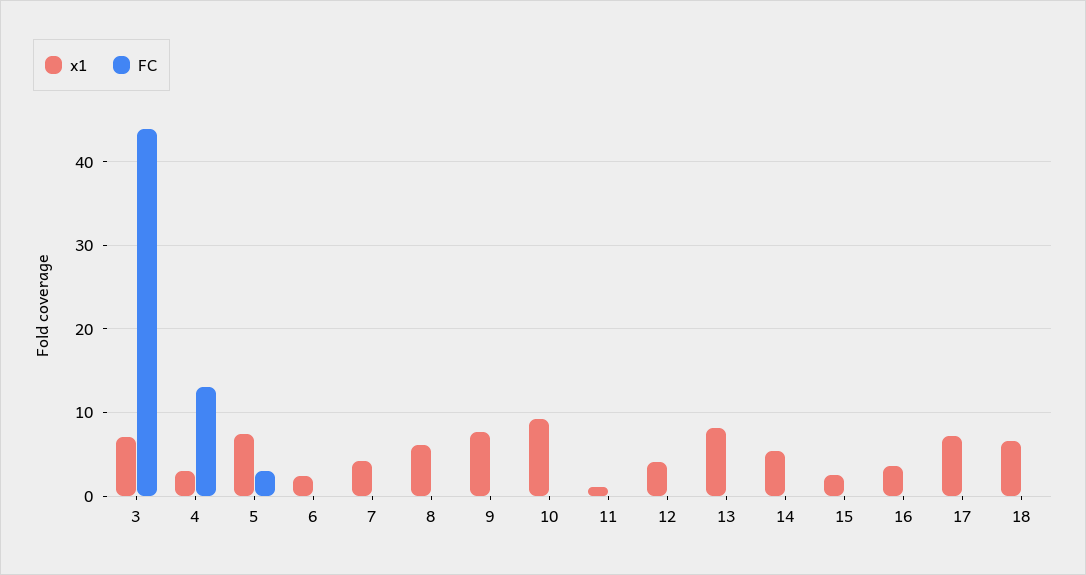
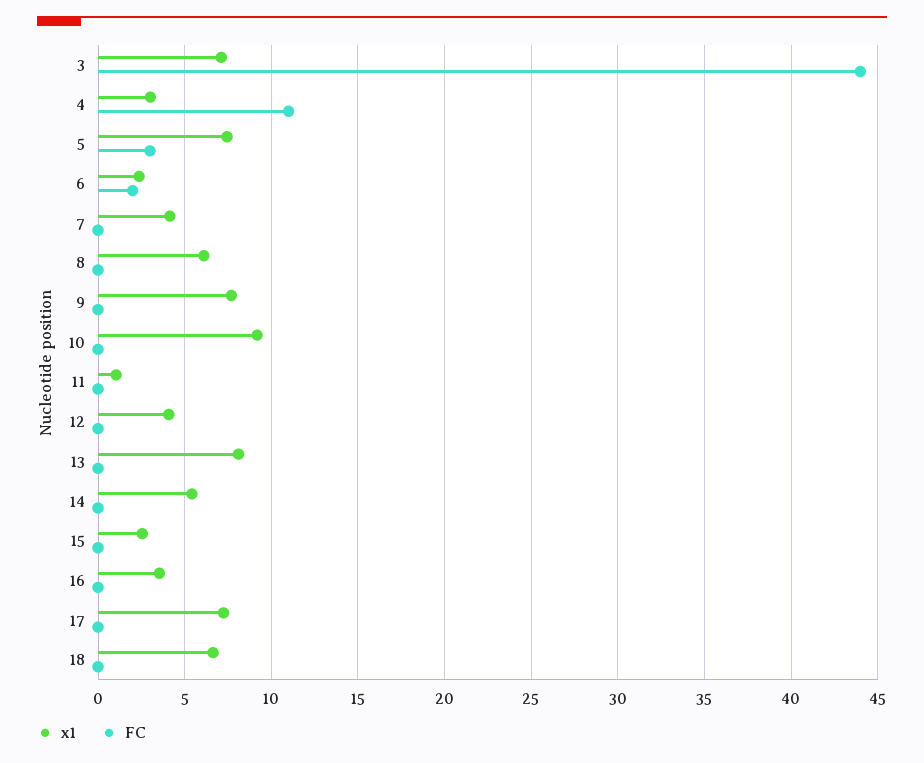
  {
    "x1": {
      "3": 7,
      "4": 3,
      "5": 7.5,
      "6": 2.5,
      "7": 4,
      "8": 6,
      "9": 7.5,
      "10": 9,
      "11": 1,
      "12": 4,
      "13": 8,
      "14": 5.5,
      "15": 2.5,
      "16": 3.5,
      "17": 7,
      "18": 6.5
    },
    "FC": {
      "3": 44,
-     "4": 13,
+     "4": 11,
      "5": 3,
-     "6": 0,
+     "6": 2,
      "7": 0,
      "8": 0,
      "9": 0,
      "10": 0,
      "11": 0,
      "12": 0,
      "13": 0,
      "14": 0,
      "15": 0,
      "16": 0,
      "17": 0,
      "18": 0
    }
  }

